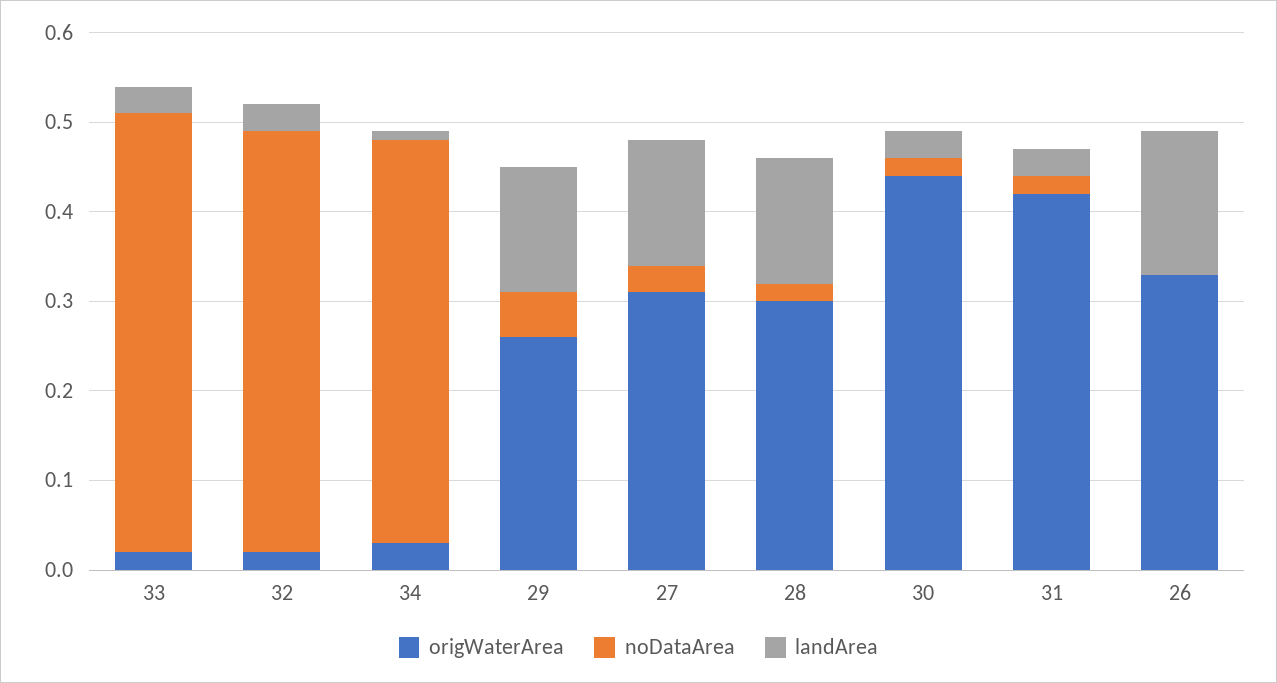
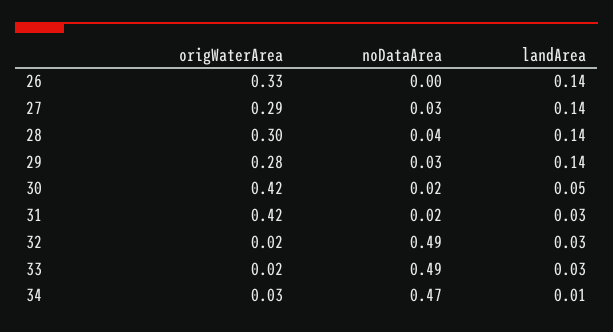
  {
    "origWaterArea": {
      "33": 0.02,
      "32": 0.02,
      "34": 0.03,
-     "29": 0.26,
+     "29": 0.28,
-     "27": 0.31,
+     "27": 0.29,
      "28": 0.3,
-     "30": 0.44,
+     "30": 0.42,
      "31": 0.42,
      "26": 0.33
    },
    "noDataArea": {
      "33": 0.49,
-     "32": 0.47,
+     "32": 0.49,
-     "34": 0.45,
+     "34": 0.47,
-     "29": 0.05,
+     "29": 0.03,
      "27": 0.03,
-     "28": 0.02,
+     "28": 0.04,
      "30": 0.02,
      "31": 0.02,
      "26": 0
    },
    "landArea": {
      "33": 0.03,
      "32": 0.03,
      "34": 0.01,
      "29": 0.14,
      "27": 0.14,
      "28": 0.14,
-     "30": 0.03,
+     "30": 0.05,
      "31": 0.03,
-     "26": 0.16
+     "26": 0.14
    }
  }

